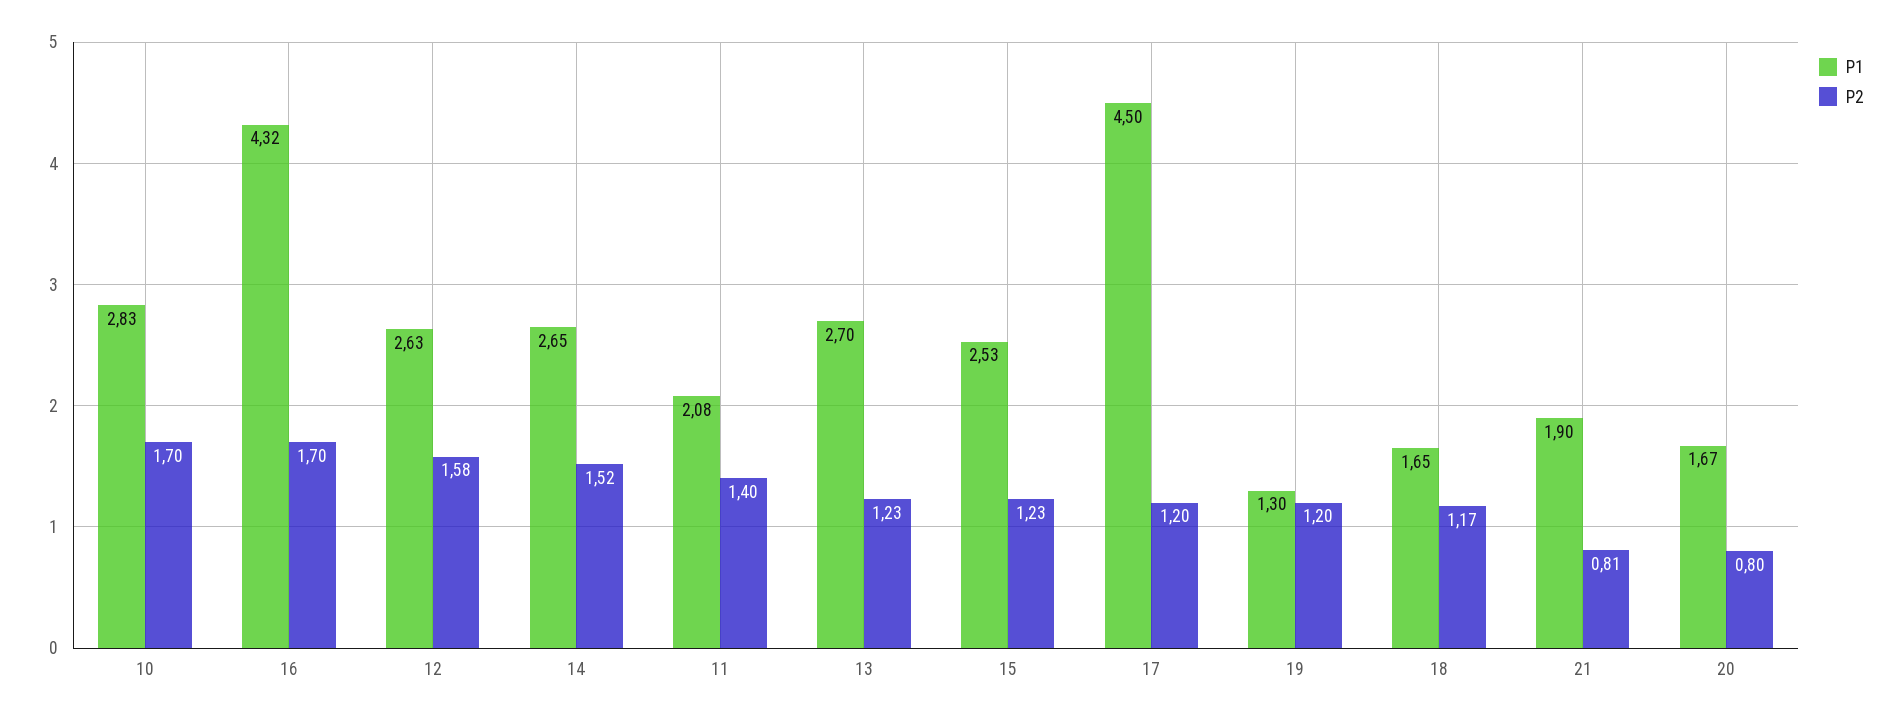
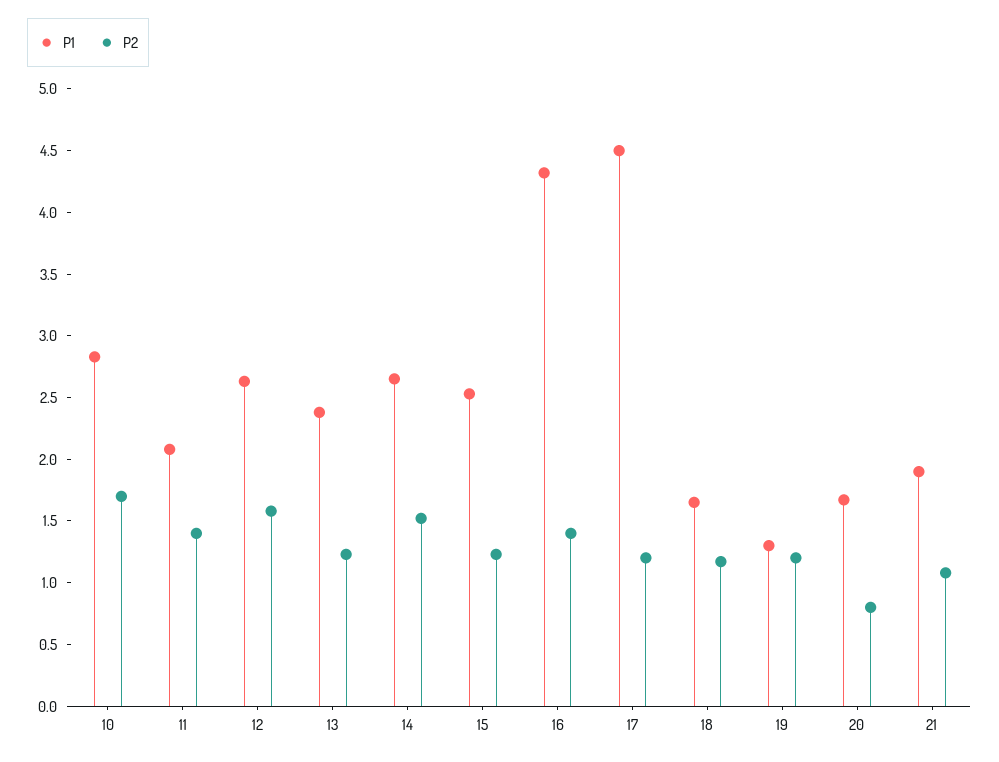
  {
    "P1": {
      "10": 2.83,
      "16": 4.32,
      "12": 2.63,
      "14": 2.65,
      "11": 2.08,
-     "13": 2.7,
+     "13": 2.4,
      "15": 2.53,
      "17": 4.5,
      "19": 1.3,
      "18": 1.65,
      "21": 1.9,
      "20": 1.67
    },
    "P2": {
      "10": 1.7,
-     "16": 1.7,
+     "16": 1.4,
      "12": 1.58,
      "14": 1.52,
      "11": 1.4,
      "13": 1.23,
      "15": 1.23,
      "17": 1.2,
      "19": 1.2,
      "18": 1.17,
-     "21": 0.81,
+     "21": 1.1,
      "20": 0.8
    }
  }

